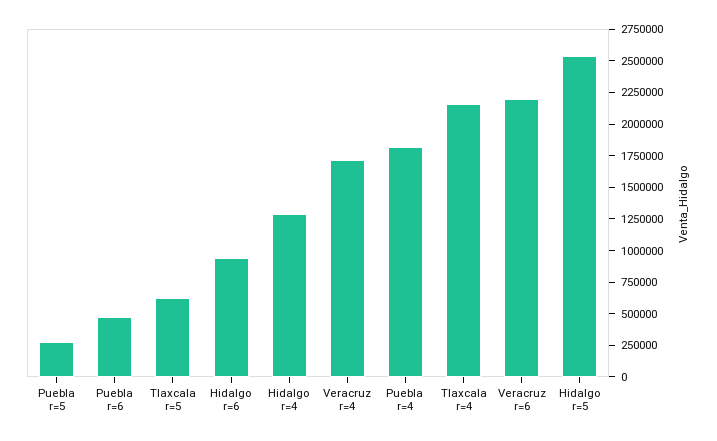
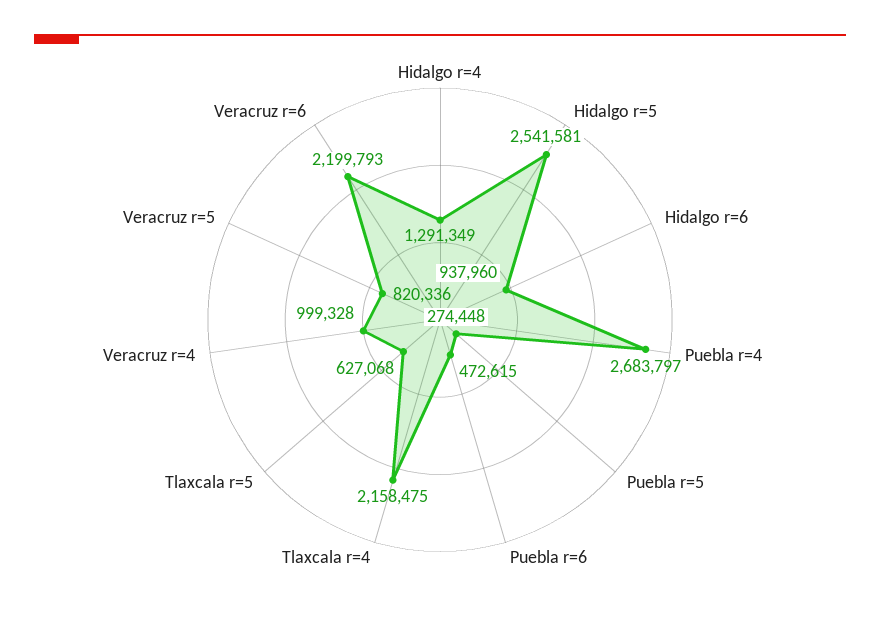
  {
    "Puebla r=5": 274448,
    "Puebla r=6": 472615,
    "Tlaxcala r=5": 627068,
    "Hidalgo r=6": 937960,
    "Hidalgo r=4": 1291349,
-   "Veracruz r=4": 1750000,
+   "Veracruz r=4": 999328,
-   "Puebla r=4": 1750000,
+   "Puebla r=4": 2683797,
    "Tlaxcala r=4": 2158475,
    "Veracruz r=6": 2199793,
-   "Hidalgo r=5": 2541581
+   "Hidalgo r=5": 2541581,
+   "Veracruz r=5": 820336
  }

